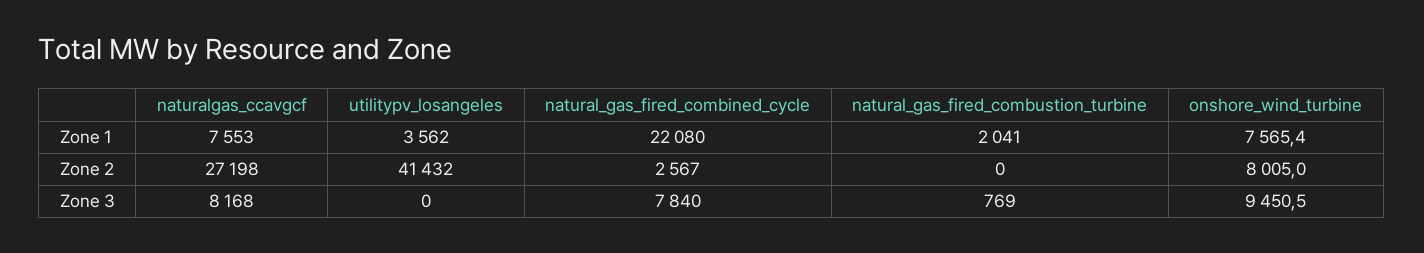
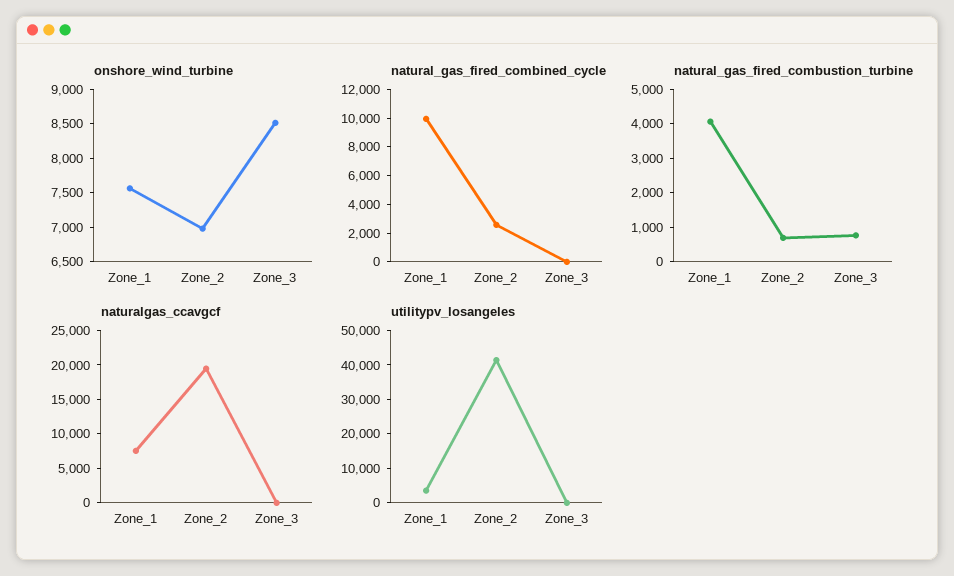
  {
    "naturalgas_ccavgcf": {
      "Zone 1": 7553,
-     "Zone 2": 27198,
+     "Zone 2": 20000,
-     "Zone 3": 8168
+     "Zone 3": 0
    },
    "utilitypv_losangeles": {
      "Zone 1": 3562,
      "Zone 2": 41432,
      "Zone 3": 0
    },
    "natural_gas_fired_combined_cycle": {
-     "Zone 1": 22080,
+     "Zone 1": 10000,
      "Zone 2": 2567,
-     "Zone 3": 7840
+     "Zone 3": 0
    },
    "natural_gas_fired_combustion_turbine": {
-     "Zone 1": 2041,
+     "Zone 1": 4000,
-     "Zone 2": 0,
+     "Zone 2": 750,
      "Zone 3": 769
    },
    "onshore_wind_turbine": {
      "Zone 1": 7565.4,
-     "Zone 2": 8005,
+     "Zone 2": 7000,
-     "Zone 3": 9450.5
+     "Zone 3": 8500
    }
  }

